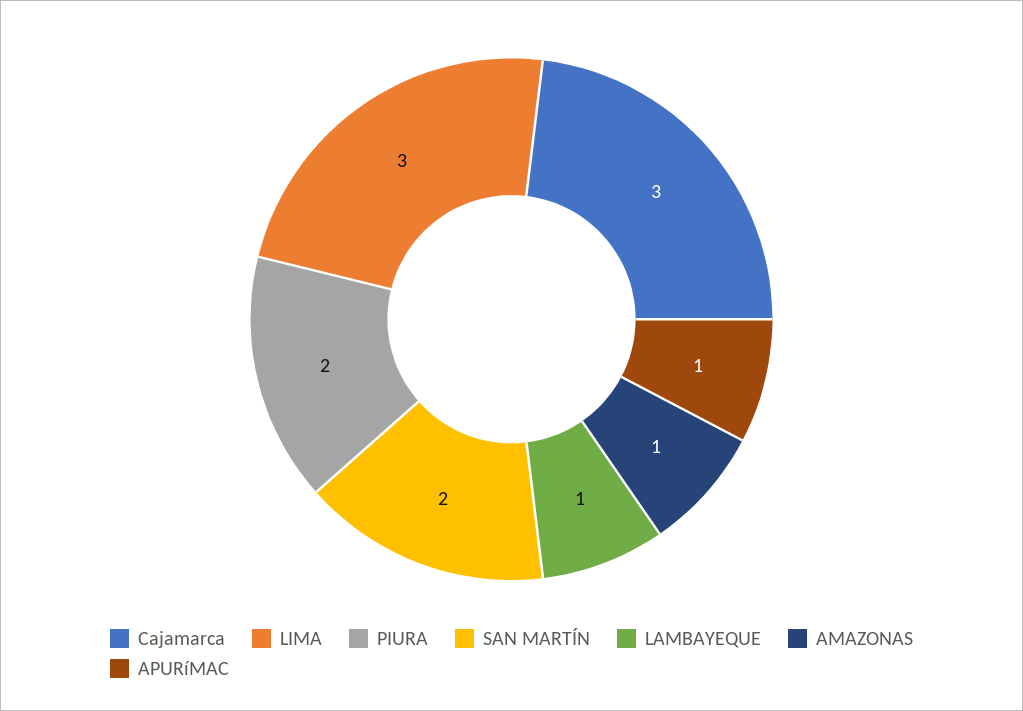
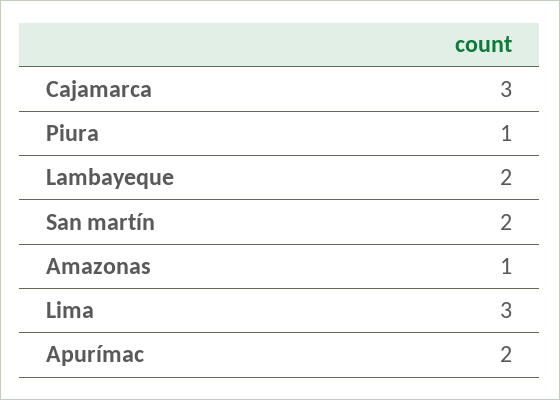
  {
    "Cajamarca": 3,
    "LIMA": 3,
-   "PIURA": 2,
+   "PIURA": 1,
    "SAN MARTÍN": 2,
-   "LAMBAYEQUE": 1,
+   "LAMBAYEQUE": 2,
    "AMAZONAS": 1,
-   "APURíMAC": 1
+   "APURíMAC": 2
  }

